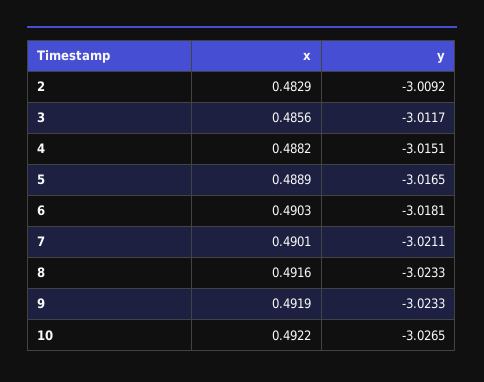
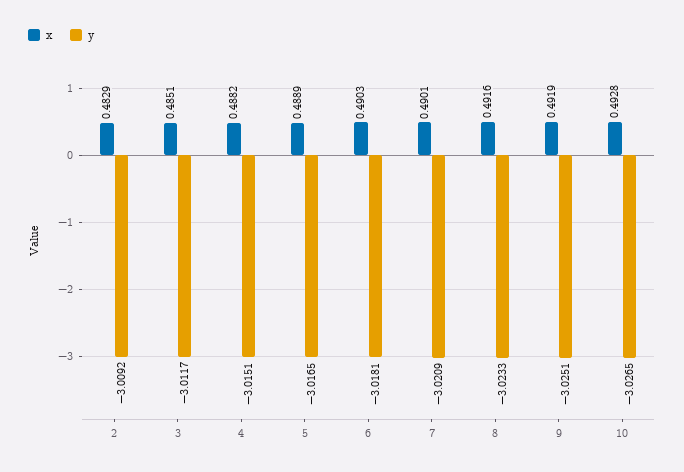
  {
    "x": {
      "2": 0.4829,
-     "3": 0.4856,
+     "3": 0.4851,
      "4": 0.4882,
      "5": 0.4889,
      "6": 0.4903,
      "7": 0.4901,
      "8": 0.4916,
      "9": 0.4919,
-     "10": 0.4922
+     "10": 0.4928
    },
    "y": {
      "2": -3.0092,
      "3": -3.0117,
      "4": -3.0151,
      "5": -3.0165,
      "6": -3.0181,
-     "7": -3.0211,
+     "7": -3.0209,
      "8": -3.0233,
-     "9": -3.0233,
+     "9": -3.0251,
      "10": -3.0265
    }
  }

